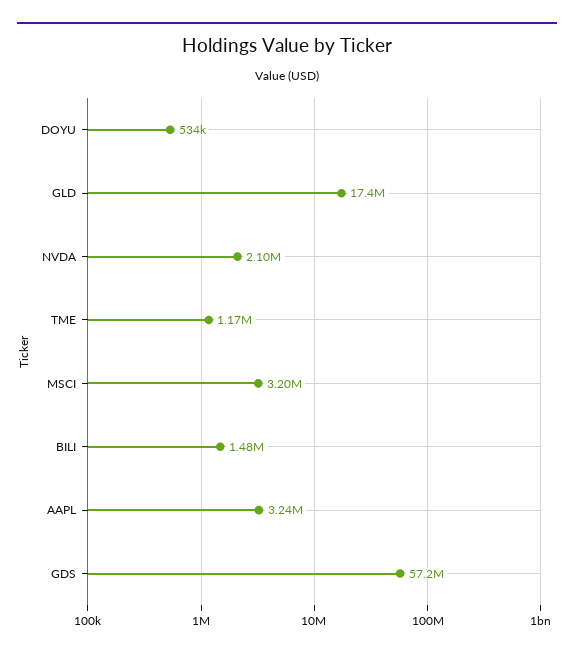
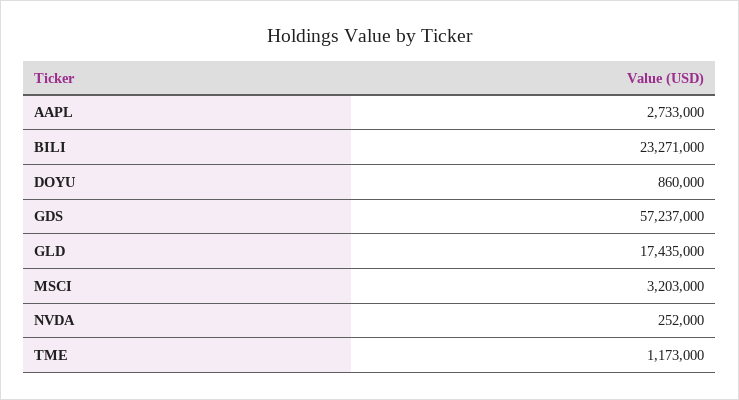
  {
-   "DOYU": 534000,
+   "DOYU": 860000,
    "GLD": 17435000,
-   "NVDA": 2100000,
+   "NVDA": 252000,
    "TME": 1173000,
    "MSCI": 3203000,
-   "BILI": 1480000,
+   "BILI": 23271000,
-   "AAPL": 3240000,
+   "AAPL": 2733000,
    "GDS": 57237000
  }

